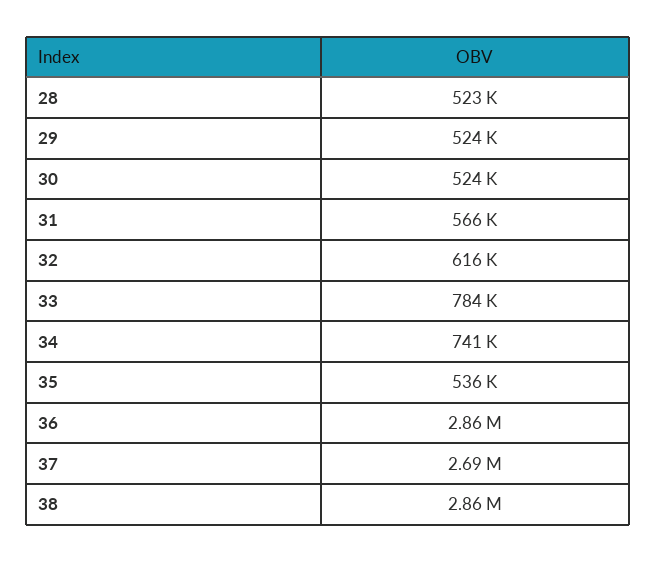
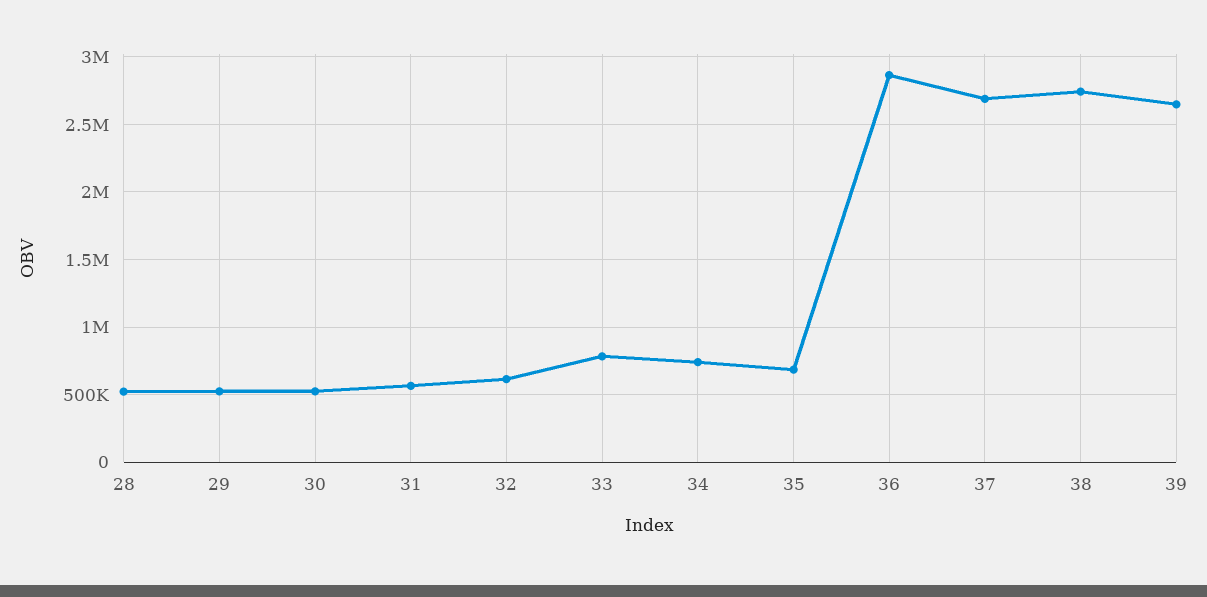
  {
    "28": 523000,
    "29": 524000,
    "30": 524000,
    "31": 566000,
    "32": 616000,
    "33": 784000,
    "34": 741000,
-   "35": 536000,
+   "35": 700000,
    "36": 2860000,
    "37": 2690000,
-   "38": 2860000
+   "38": 2750000,
+   "39": 2650000
  }

